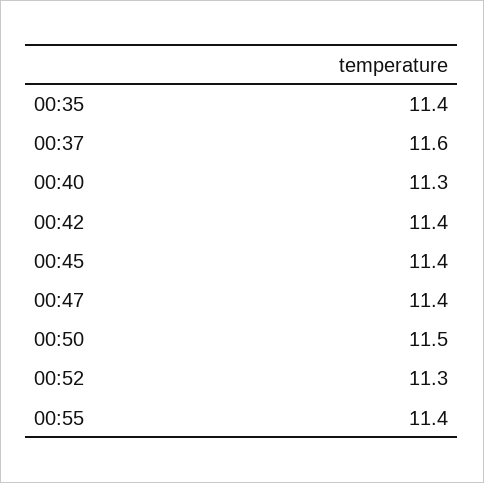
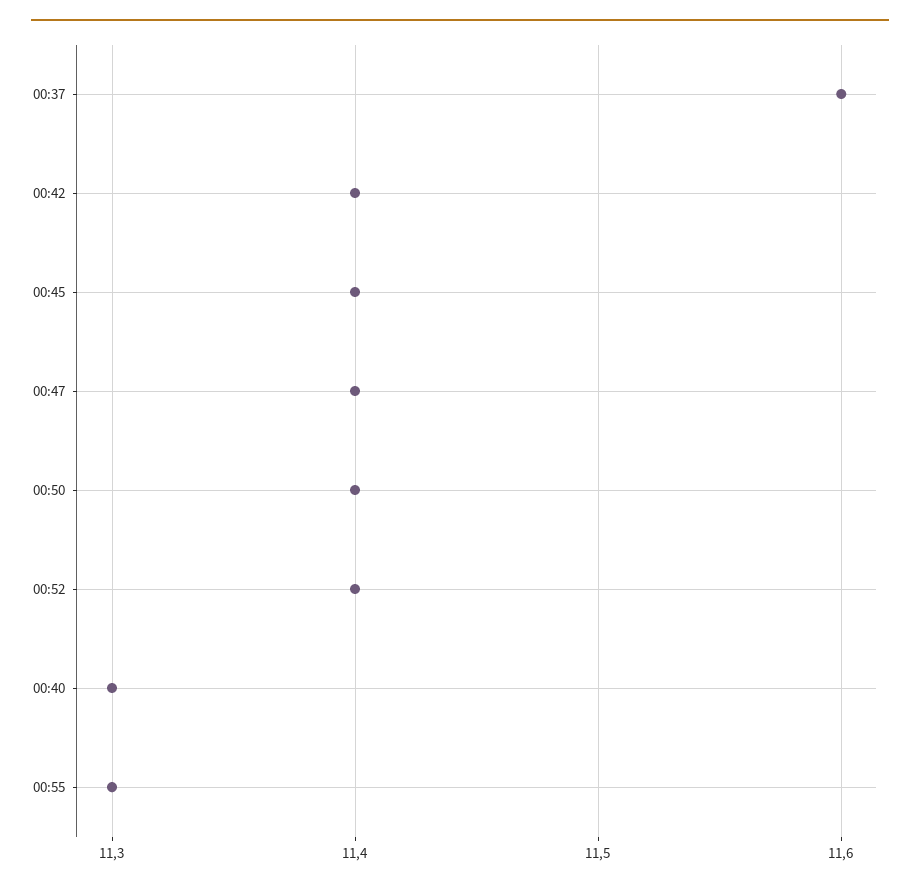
  {
-   "00:35": 11.4,
    "00:37": 11.6,
    "00:40": 11.3,
    "00:42": 11.4,
    "00:45": 11.4,
    "00:47": 11.4,
-   "00:50": 11.5,
+   "00:50": 11.4,
-   "00:52": 11.3,
+   "00:52": 11.4,
-   "00:55": 11.4
+   "00:55": 11.3
  }

